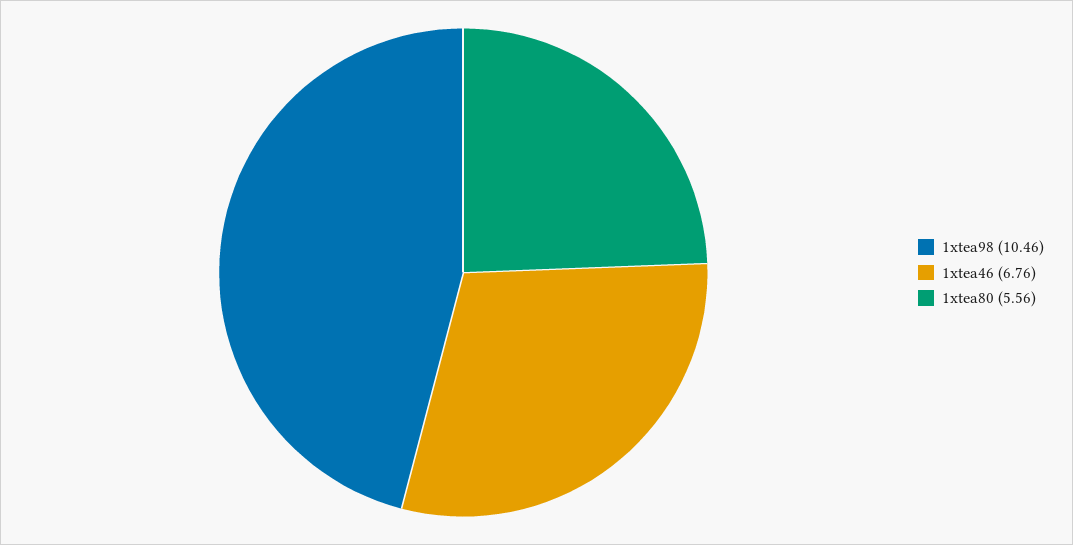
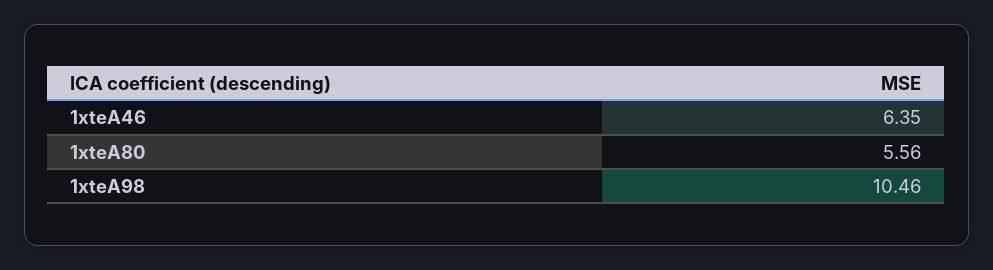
  {
    "1xtea98": 10.46,
-   "1xtea46": 6.76,
+   "1xtea46": 6.35,
    "1xtea80": 5.56
  }

